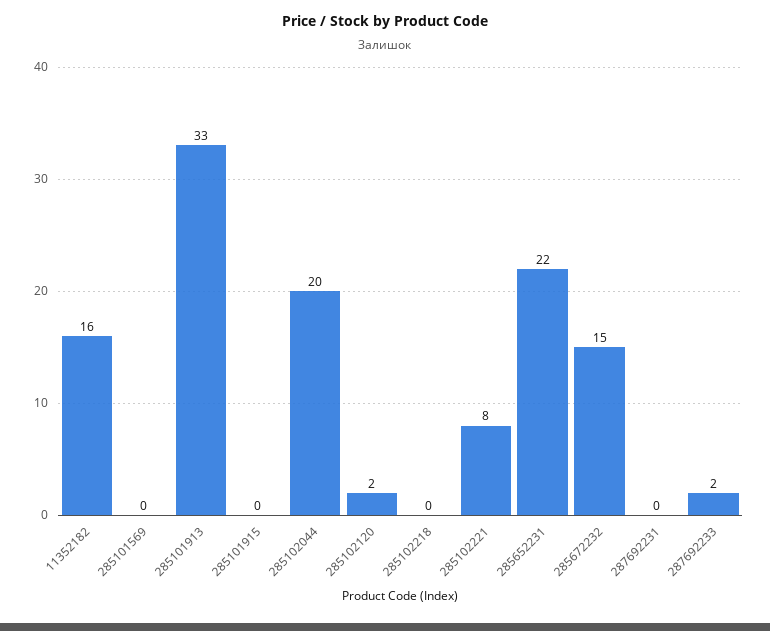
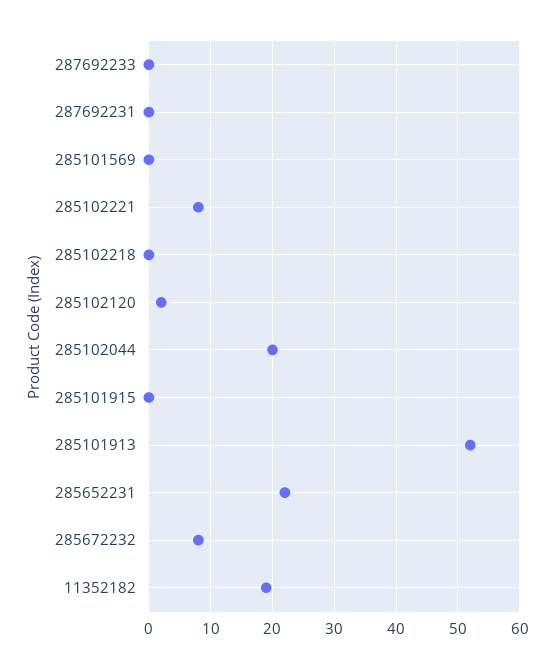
  {
-   "11352182": 16,
+   "11352182": 19,
    "285101569": 0,
-   "285101913": 33,
+   "285101913": 52,
    "285101915": 0,
    "285102044": 20,
    "285102120": 2,
    "285102218": 0,
    "285102221": 8,
    "285652231": 22,
-   "285672232": 15,
+   "285672232": 8,
    "287692231": 0,
-   "287692233": 2
+   "287692233": 0
  }

